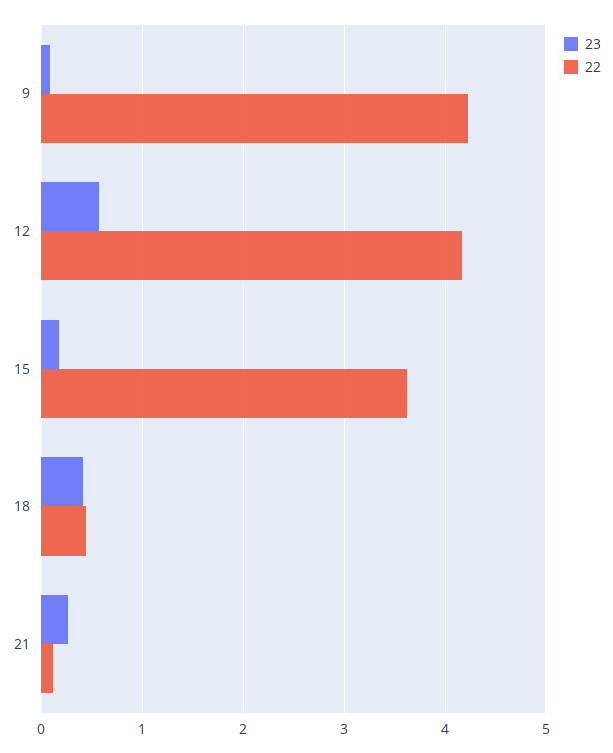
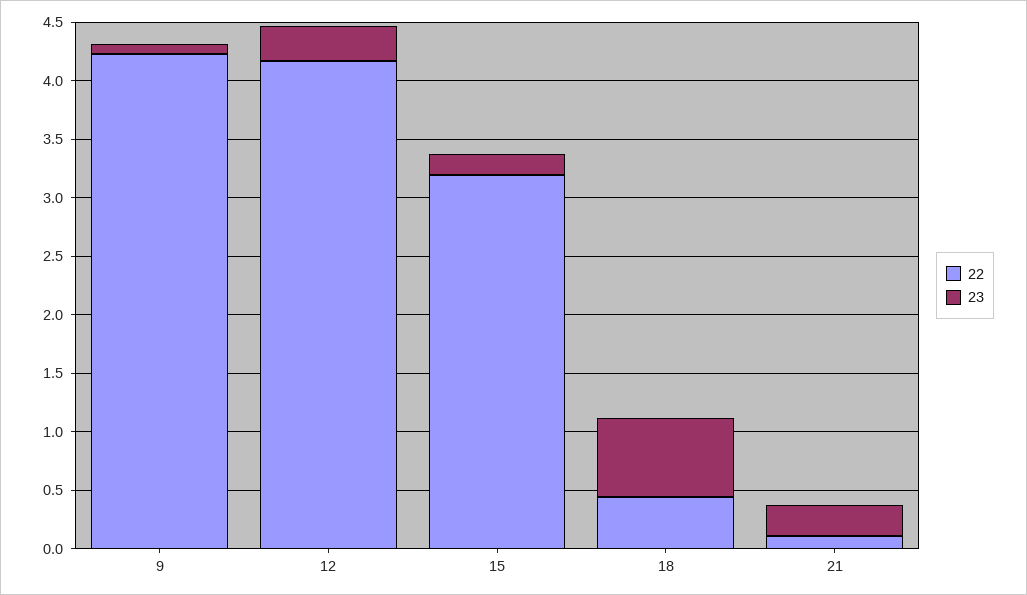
  {
    "23": {
      "9": 0.1,
-     "12": 0.6,
+     "12": 0.3,
      "15": 0.2,
-     "18": 0.4,
+     "18": 0.7,
      "21": 0.3
    },
    "22": {
      "9": 4.2,
      "12": 4.2,
-     "15": 3.6,
+     "15": 3.2,
      "18": 0.4,
      "21": 0.1
    }
  }

